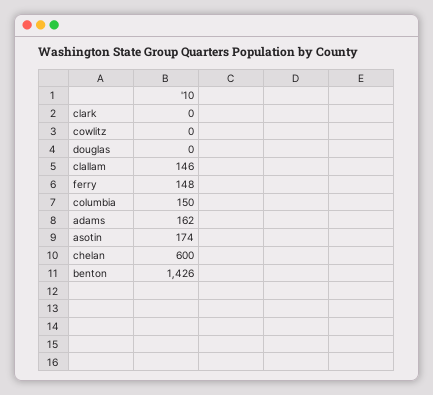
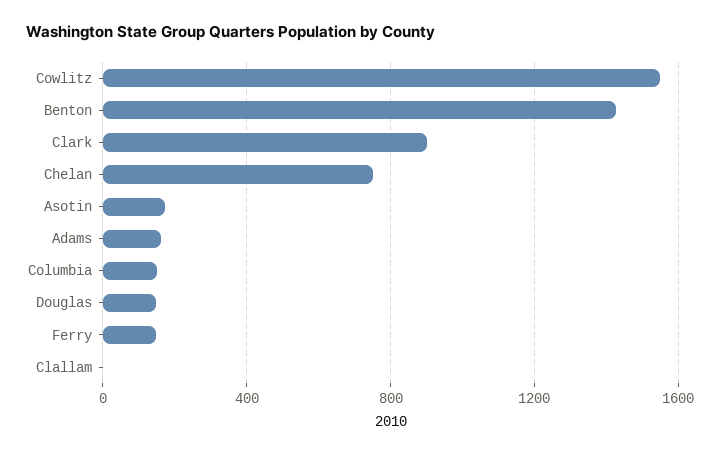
  {
-   "clark": 0,
+   "clark": 900,
-   "cowlitz": 0,
+   "cowlitz": 1550,
-   "douglas": 0,
+   "douglas": 150,
-   "clallam": 146,
+   "clallam": 0,
    "ferry": 148,
    "columbia": 150,
    "adams": 162,
    "asotin": 174,
-   "chelan": 600,
+   "chelan": 750,
    "benton": 1426
  }

